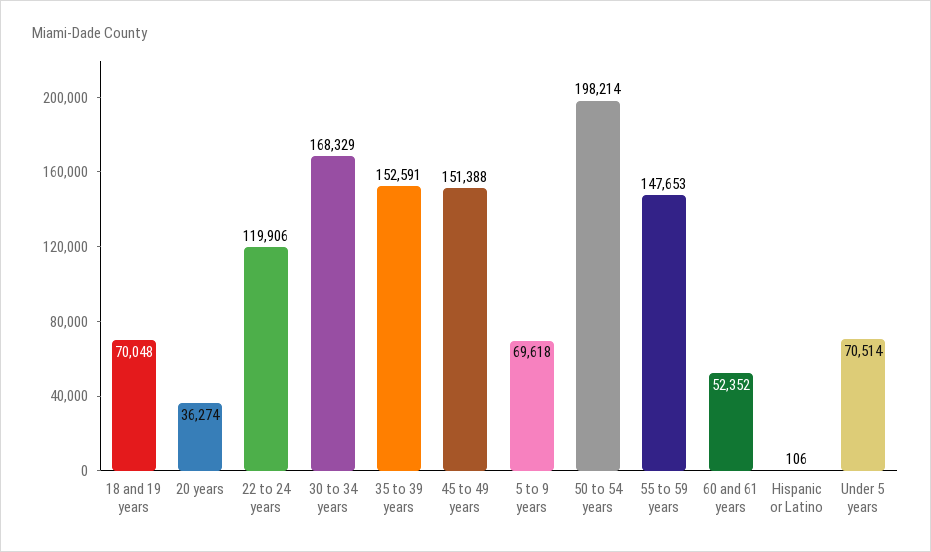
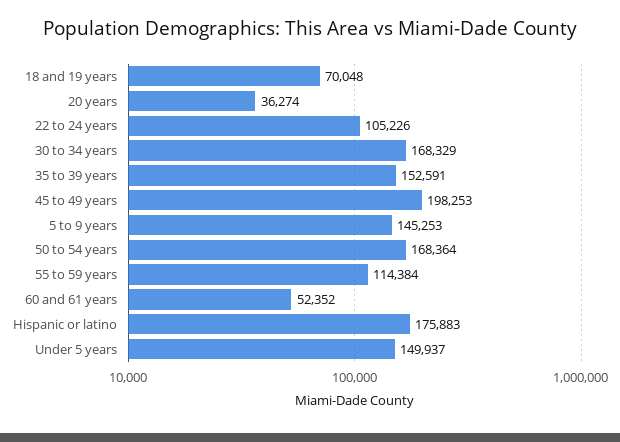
  {
    "18 and 19 years": 70048,
    "20 years": 36274,
-   "22 to 24 years": 119906,
+   "22 to 24 years": 105226,
    "30 to 34 years": 168329,
    "35 to 39 years": 152591,
-   "45 to 49 years": 151388,
+   "45 to 49 years": 198253,
-   "5 to 9 years": 69618,
+   "5 to 9 years": 145253,
-   "50 to 54 years": 198214,
+   "50 to 54 years": 168364,
-   "55 to 59 years": 147653,
+   "55 to 59 years": 114384,
    "60 and 61 years": 52352,
-   "Hispanic or Latino": 106,
+   "Hispanic or Latino": 175883,
-   "Under 5 years": 70514
+   "Under 5 years": 149937
  }

